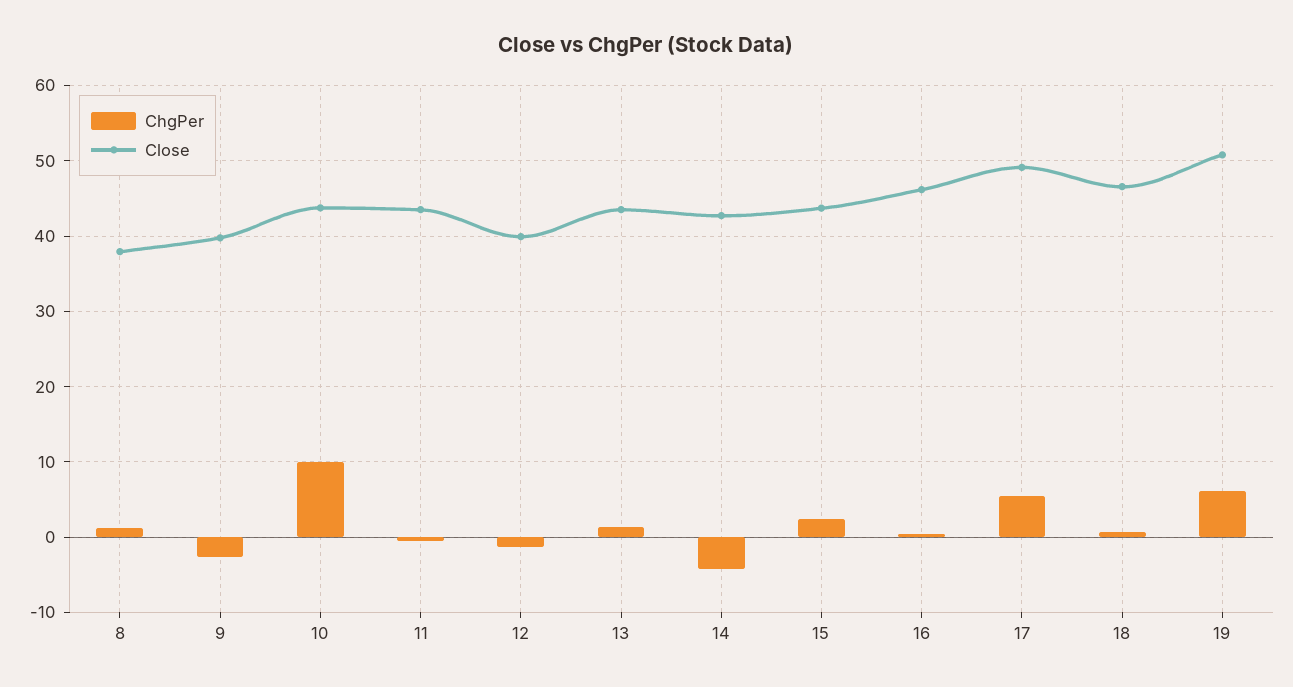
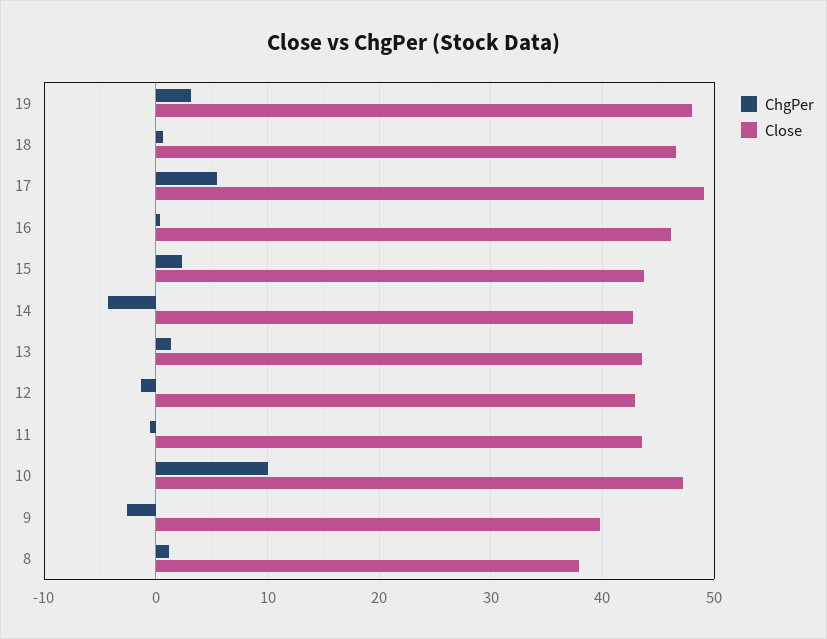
  {
    "ChgPer": {
      "8": 1,
      "9": -3,
      "10": 10,
      "11": -1,
      "12": -1,
      "13": 1,
      "14": -4,
      "15": 2,
      "16": 0,
      "17": 5,
      "18": 1,
-     "19": 6
+     "19": 3
    },
    "Close": {
      "8": 38,
      "9": 40,
-     "10": 44,
+     "10": 47,
      "11": 44,
-     "12": 40,
+     "12": 43,
      "13": 44,
      "14": 43,
      "15": 44,
      "16": 46,
      "17": 49,
      "18": 47,
-     "19": 51
+     "19": 48
    }
  }

